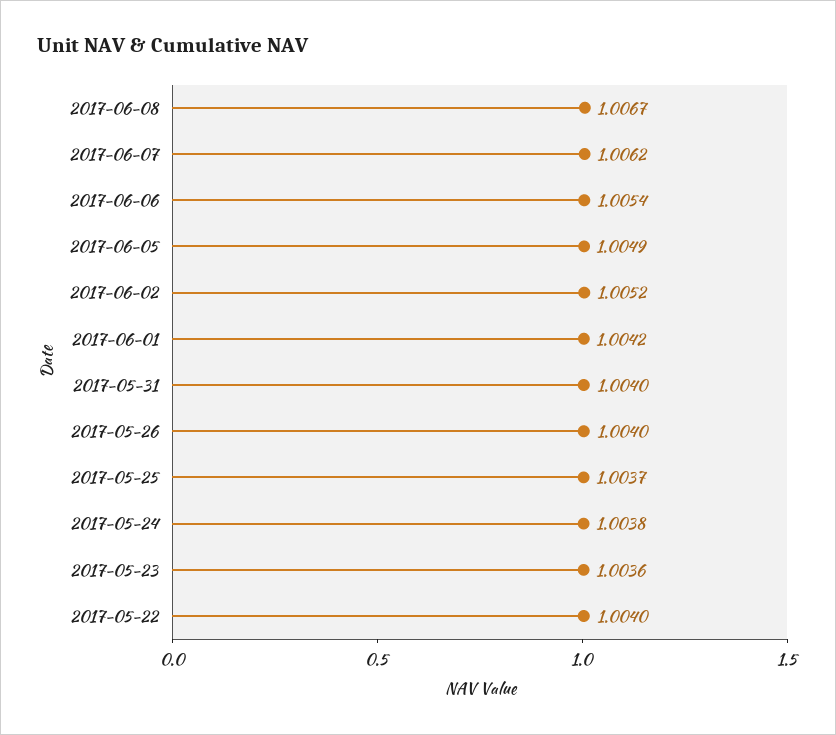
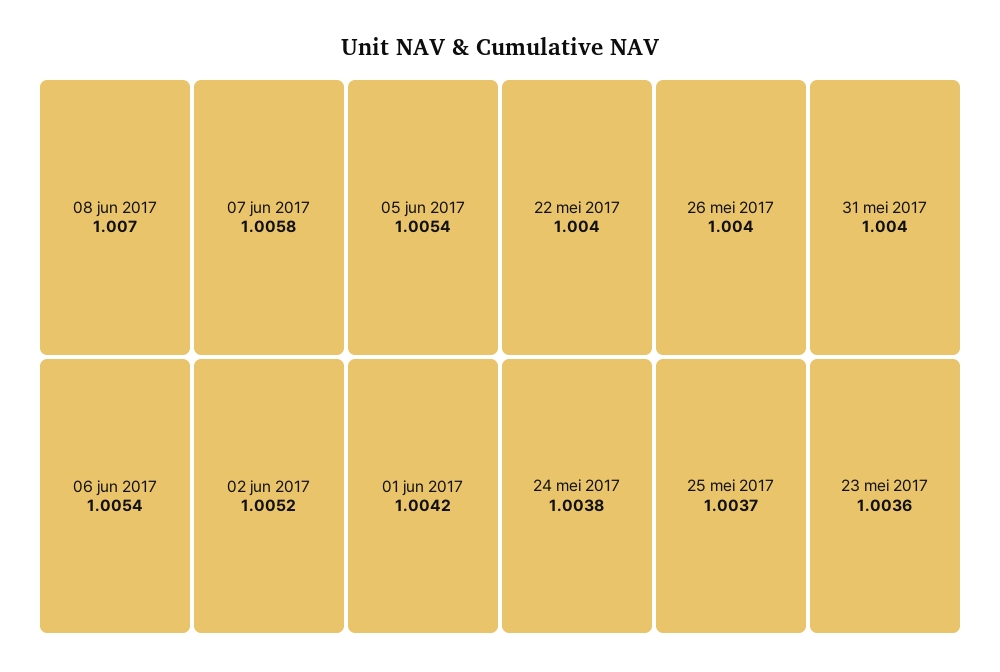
  {
-   "2017-06-08": 1.0067,
+   "2017-06-08": 1.007,
-   "2017-06-07": 1.0062,
+   "2017-06-07": 1.0058,
    "2017-06-06": 1.0054,
-   "2017-06-05": 1.0049,
+   "2017-06-05": 1.0054,
    "2017-06-02": 1.0052,
    "2017-06-01": 1.0042,
    "2017-05-31": 1.004,
    "2017-05-26": 1.004,
    "2017-05-25": 1.0037,
    "2017-05-24": 1.0038,
    "2017-05-23": 1.0036,
    "2017-05-22": 1.004
  }

